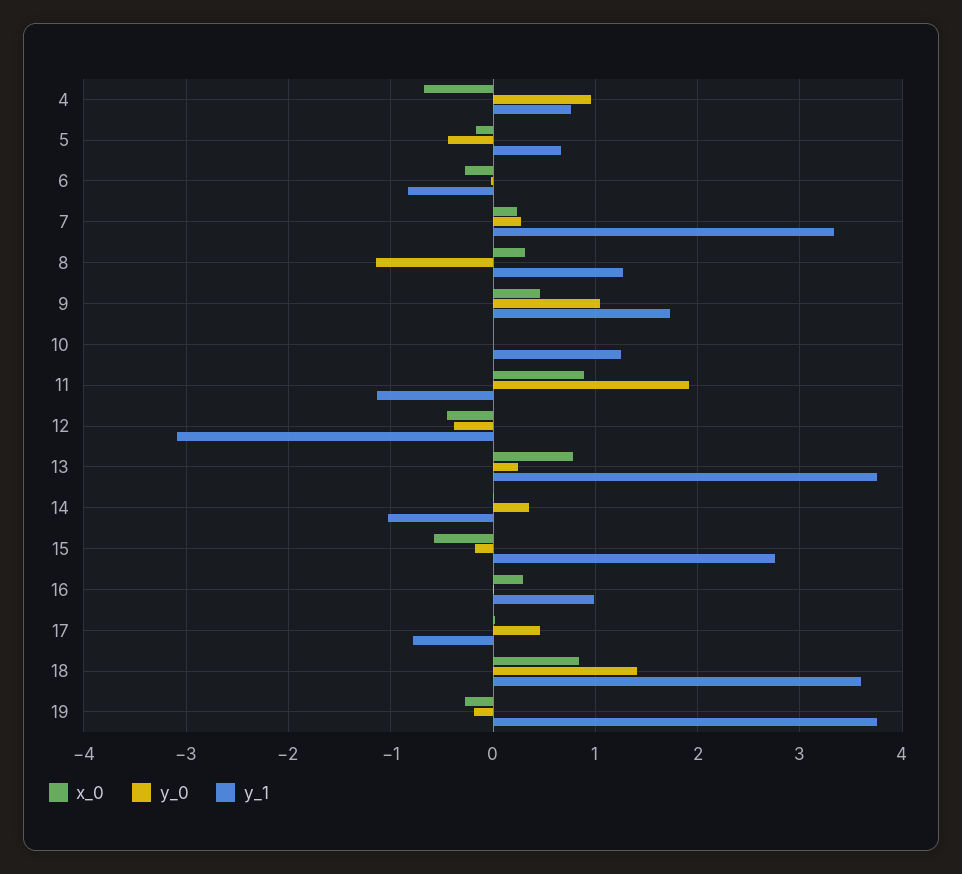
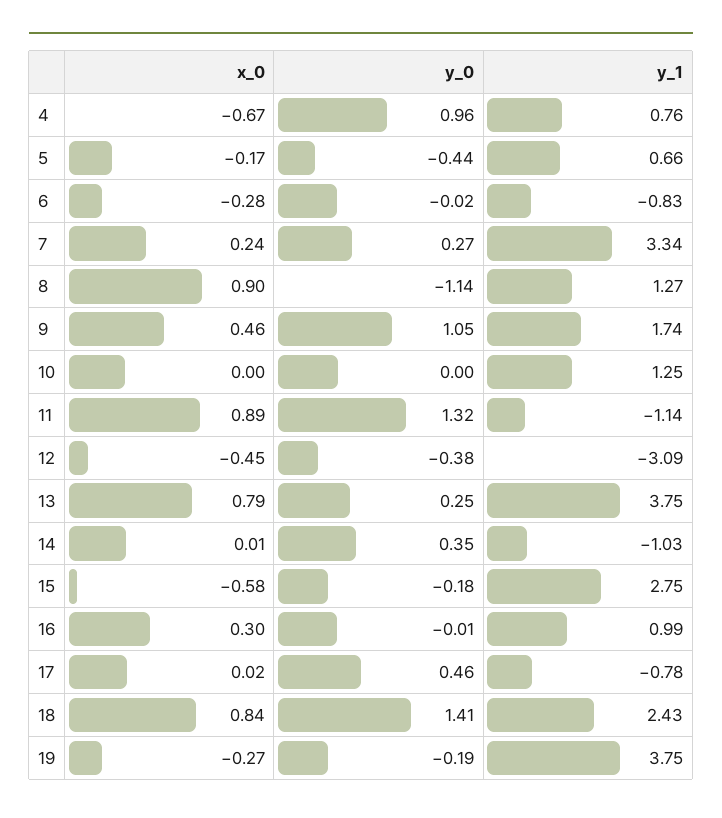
  {
    "x_0": {
      "4": -0.67,
      "5": -0.17,
      "6": -0.28,
      "7": 0.24,
-     "8": 0.3,
+     "8": 0.9,
      "9": 0.46,
      "10": 0,
      "11": 0.89,
      "12": -0.45,
      "13": 0.79,
      "14": 0.01,
      "15": -0.58,
      "16": 0.3,
      "17": 0.02,
      "18": 0.84,
      "19": -0.27
    },
    "y_0": {
      "4": 0.96,
      "5": -0.44,
      "6": -0.02,
      "7": 0.27,
      "8": -1.14,
      "9": 1.05,
      "10": 0,
-     "11": 1.9,
+     "11": 1.32,
      "12": -0.38,
      "13": 0.25,
      "14": 0.35,
      "15": -0.18,
      "16": -0.01,
      "17": 0.46,
      "18": 1.41,
      "19": -0.19
    },
    "y_1": {
      "4": 0.76,
      "5": 0.66,
      "6": -0.83,
      "7": 3.34,
      "8": 1.27,
      "9": 1.74,
      "10": 1.25,
      "11": -1.14,
      "12": -3.09,
      "13": 3.75,
      "14": -1.03,
      "15": 2.75,
      "16": 0.99,
      "17": -0.78,
-     "18": 3.6,
+     "18": 2.43,
      "19": 3.75
    }
  }

